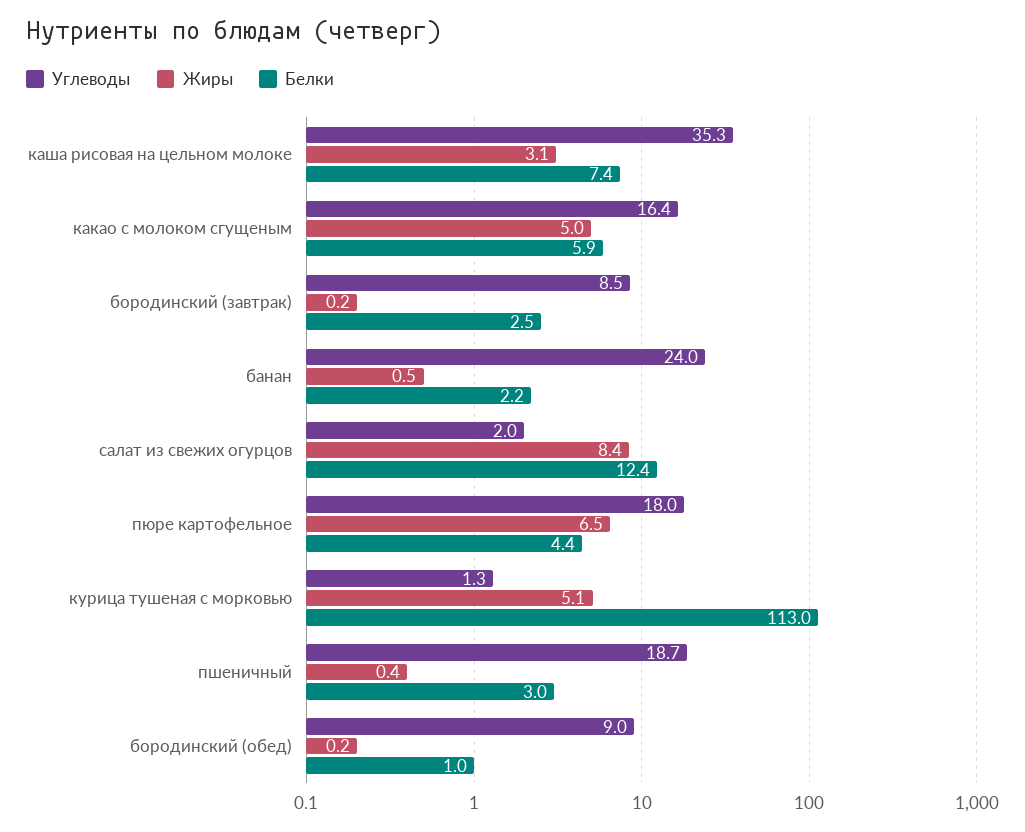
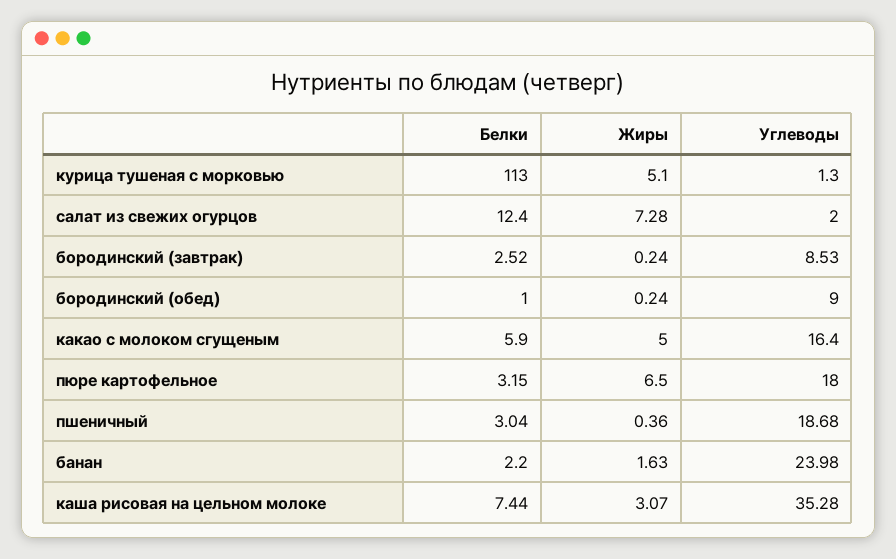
  {
    "Углеводы": {
      "каша рисовая на цельном молоке": 35.28,
      "какао с молоком сгущеным": 16.4,
      "бородинский (завтрак)": 8.53,
      "банан": 23.98,
      "салат из свежих огурцов": 2,
      "пюре картофельное": 18,
      "курица тушеная с морковью": 1.3,
      "пшеничный": 18.68,
      "бородинский (обед)": 9
    },
    "Жиры": {
      "каша рисовая на цельном молоке": 3.07,
      "какао с молоком сгущеным": 5,
      "бородинский (завтрак)": 0.24,
-     "банан": 0.5,
+     "банан": 1.63,
-     "салат из свежих огурцов": 8.4,
+     "салат из свежих огурцов": 7.28,
      "пюре картофельное": 6.5,
      "курица тушеная с морковью": 5.1,
      "пшеничный": 0.36,
      "бородинский (обед)": 0.24
    },
    "Белки": {
      "каша рисовая на цельном молоке": 7.44,
      "какао с молоком сгущеным": 5.9,
      "бородинский (завтрак)": 2.52,
      "банан": 2.2,
      "салат из свежих огурцов": 12.4,
-     "пюре картофельное": 4.4,
+     "пюре картофельное": 3.15,
      "курица тушеная с морковью": 113,
      "пшеничный": 3.04,
      "бородинский (обед)": 1
    }
  }

